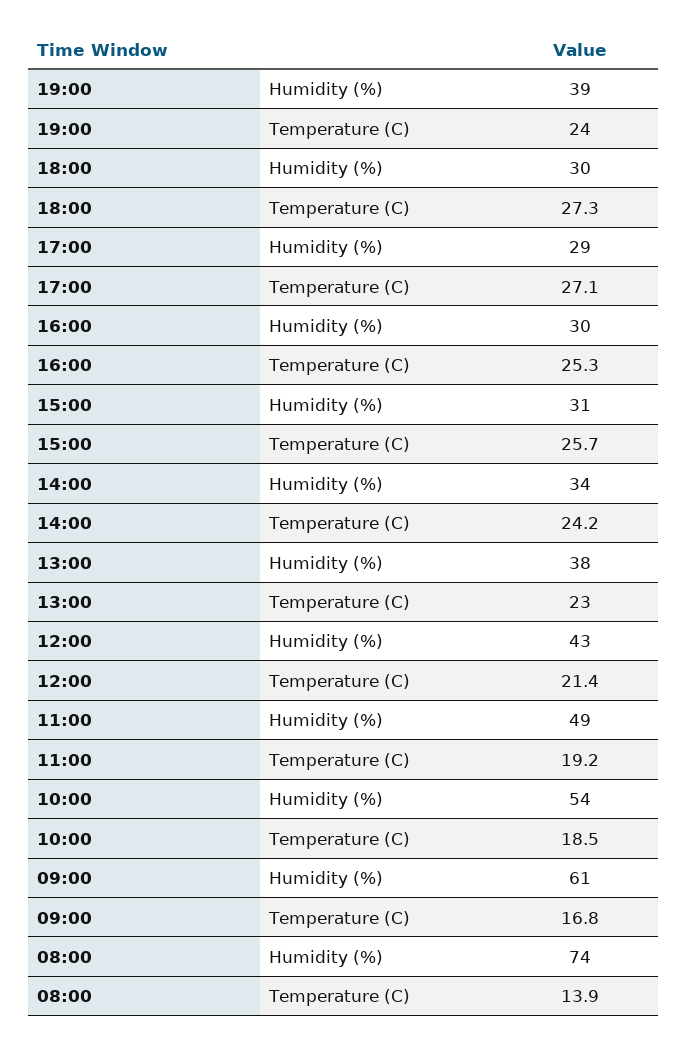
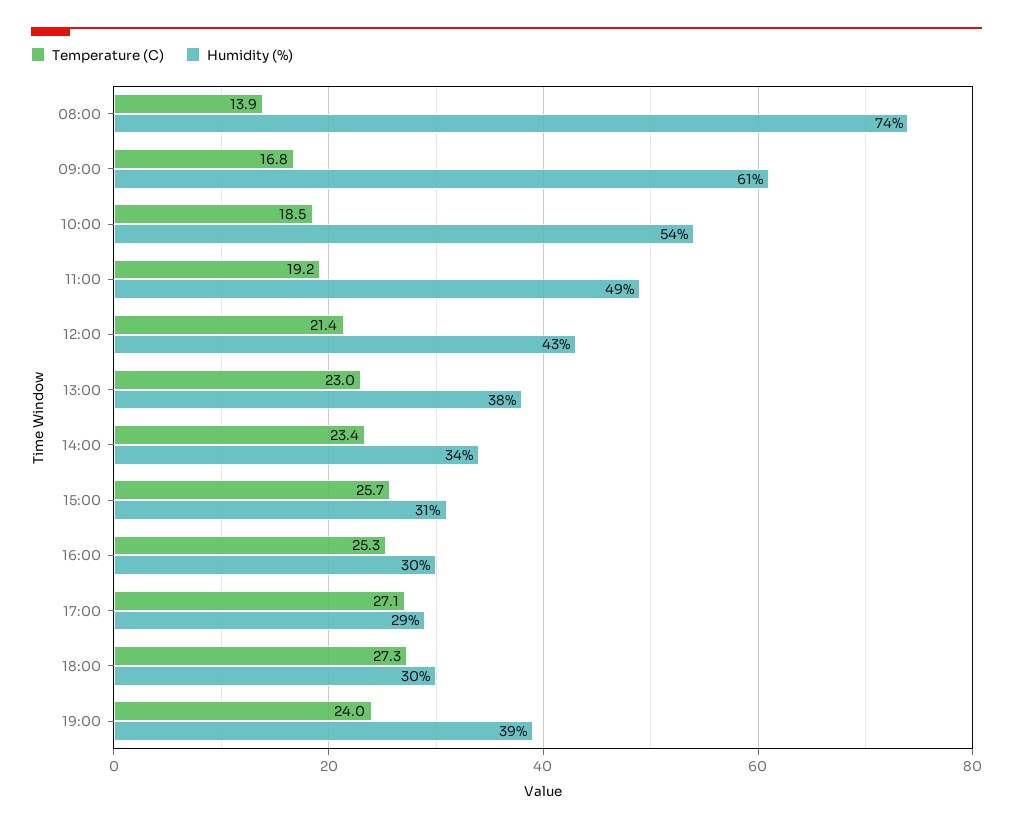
  {
    "Humidity (%)": {
      "19:00": 39,
      "18:00": 30,
      "17:00": 29,
      "16:00": 30,
      "15:00": 31,
      "14:00": 34,
      "13:00": 38,
      "12:00": 43,
      "11:00": 49,
      "10:00": 54,
      "09:00": 61,
      "08:00": 74
    },
    "Temperature (C)": {
      "19:00": 24,
      "18:00": 27.3,
      "17:00": 27.1,
      "16:00": 25.3,
      "15:00": 25.7,
-     "14:00": 24.2,
+     "14:00": 23.4,
      "13:00": 23,
      "12:00": 21.4,
      "11:00": 19.2,
      "10:00": 18.5,
      "09:00": 16.8,
      "08:00": 13.9
    }
  }

